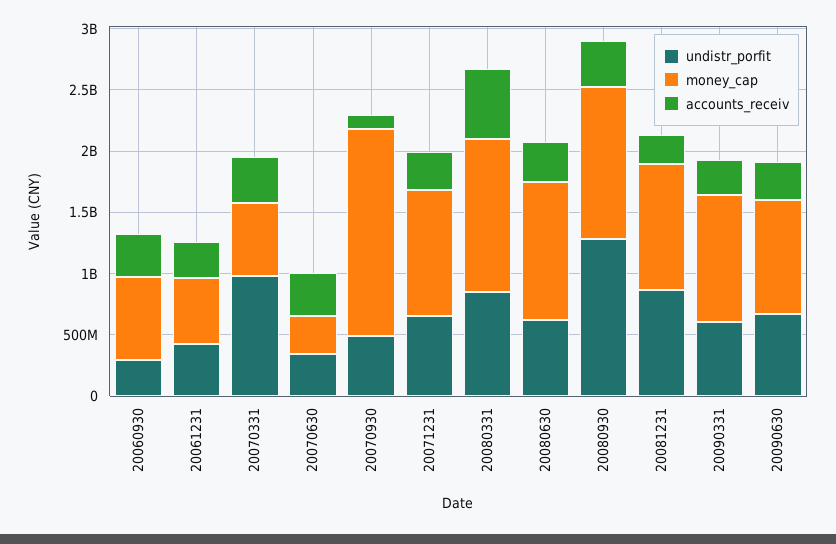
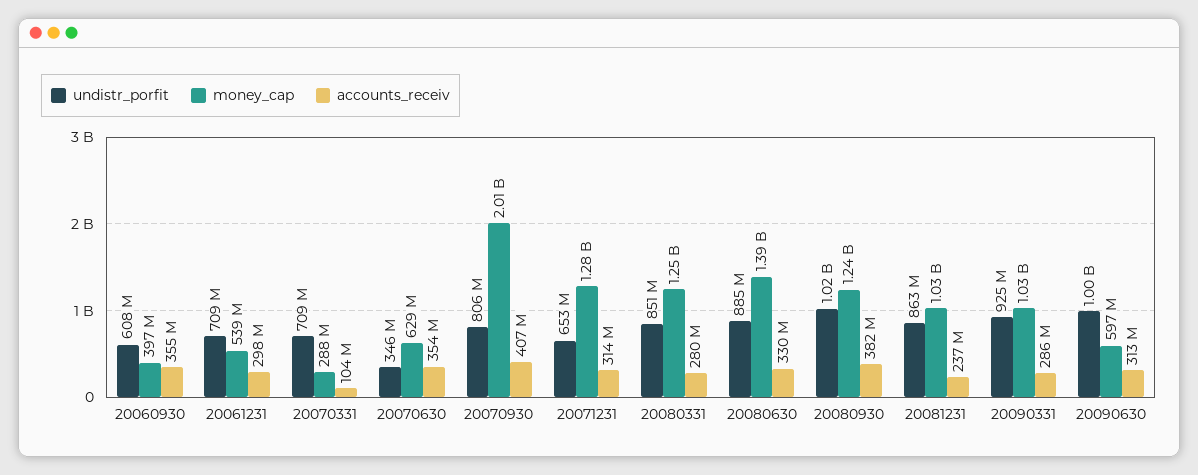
  {
    "undistr_porfit": {
-     "20060930": 300000000,
+     "20060930": 608000000,
-     "20061231": 400000000,
+     "20061231": 709000000,
-     "20070331": 1000000000,
+     "20070331": 709000000,
      "20070630": 346000000,
-     "20070930": 500000000,
+     "20070930": 806000000,
      "20071231": 653000000,
      "20080331": 851000000,
-     "20080630": 600000000,
+     "20080630": 885000000,
-     "20080930": 1300000000,
+     "20080930": 1020000000,
      "20081231": 863000000,
-     "20090331": 600000000,
+     "20090331": 925000000,
-     "20090630": 700000000
+     "20090630": 1000000000
    },
    "money_cap": {
-     "20060930": 700000000,
+     "20060930": 397000000,
      "20061231": 539000000,
-     "20070331": 600000000,
+     "20070331": 288000000,
-     "20070630": 300000000,
+     "20070630": 629000000,
-     "20070930": 1700000000,
+     "20070930": 2010000000,
-     "20071231": 1000000000,
+     "20071231": 1280000000,
      "20080331": 1250000000,
-     "20080630": 1100000000,
+     "20080630": 1390000000,
      "20080930": 1240000000,
      "20081231": 1030000000,
      "20090331": 1030000000,
-     "20090630": 900000000
+     "20090630": 597000000
    },
    "accounts_receiv": {
      "20060930": 355000000,
      "20061231": 298000000,
-     "20070331": 400000000,
+     "20070331": 104000000,
      "20070630": 354000000,
-     "20070930": 100000000,
+     "20070930": 407000000,
      "20071231": 314000000,
-     "20080331": 600000000,
+     "20080331": 280000000,
      "20080630": 330000000,
      "20080930": 382000000,
      "20081231": 237000000,
      "20090331": 286000000,
      "20090630": 313000000
    }
  }

